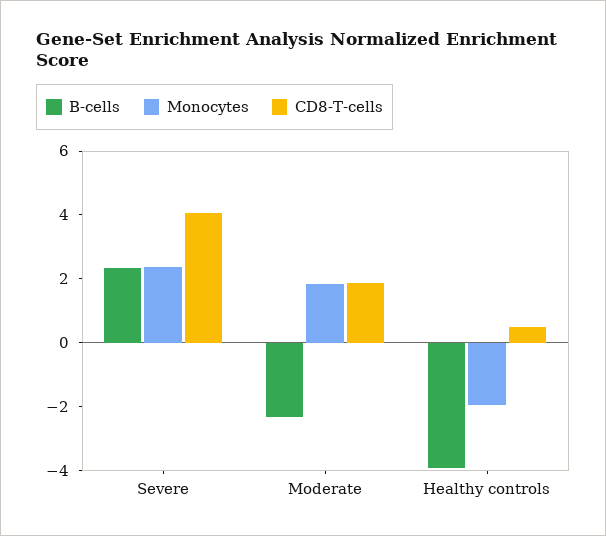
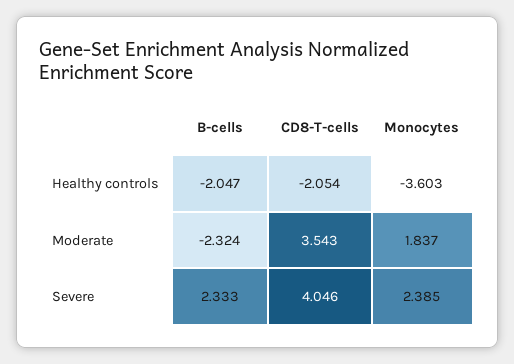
  {
    "B-cells": {
      "Severe": 2.333,
      "Moderate": -2.324,
-     "Healthy controls": -4
+     "Healthy controls": -2.047
    },
    "Monocytes": {
      "Severe": 2.385,
      "Moderate": 1.837,
-     "Healthy controls": -2
+     "Healthy controls": -3.603
    },
    "CD8-T-cells": {
      "Severe": 4.046,
-     "Moderate": 2,
+     "Moderate": 3.543,
-     "Healthy controls": 0.5
+     "Healthy controls": -2.054
    }
  }

